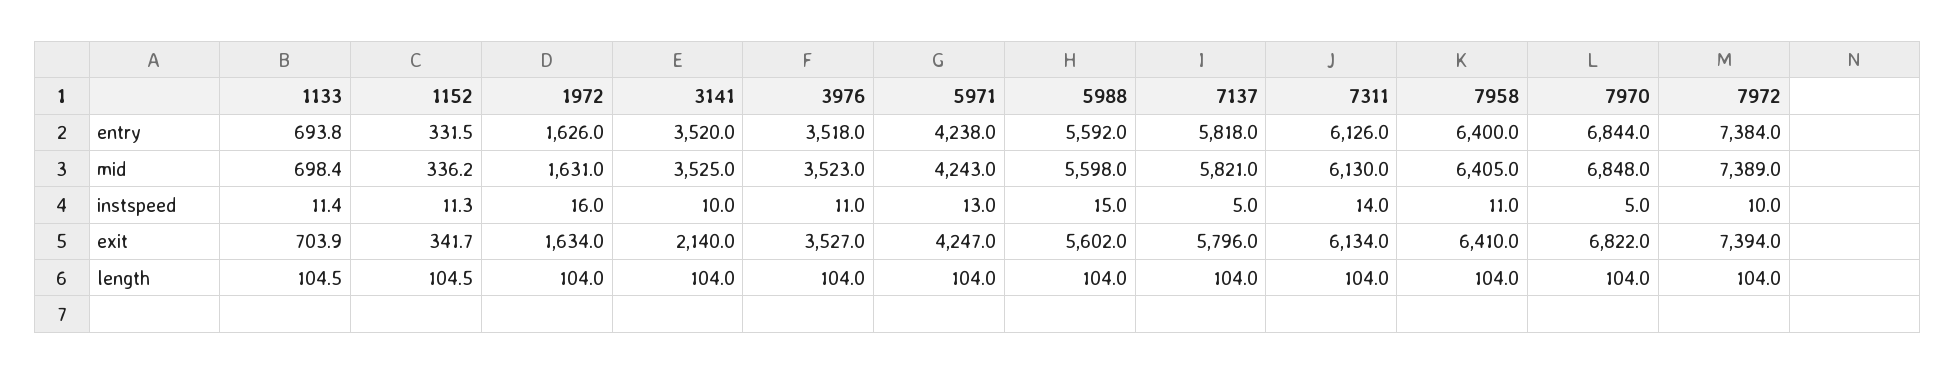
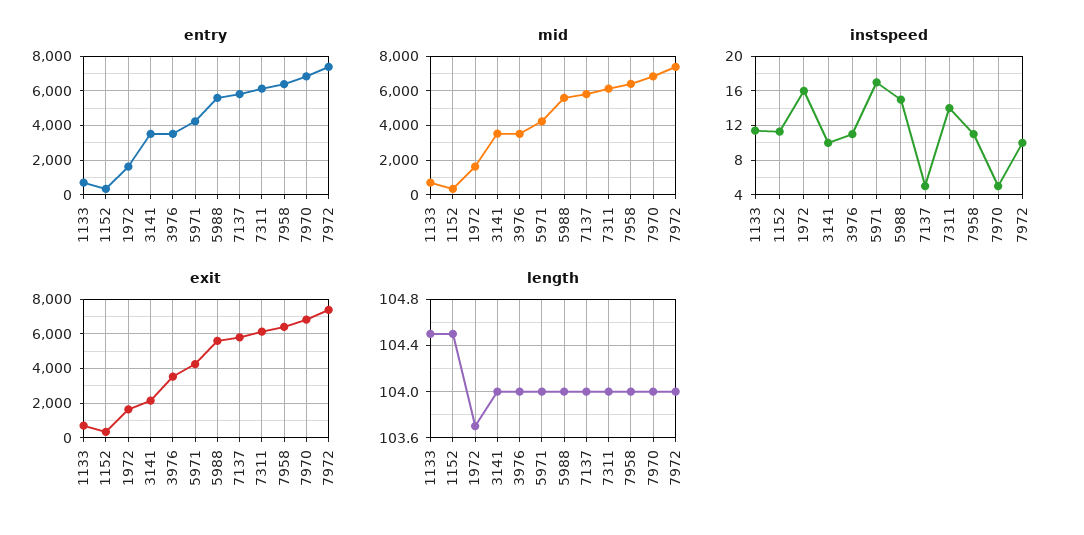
  {
    "entry": {
      "1133": 693.8,
      "1152": 331.5,
      "1972": 1626,
      "3141": 3520,
      "3976": 3518,
      "5971": 4238,
      "5988": 5592,
      "7137": 5818,
      "7311": 6126,
      "7958": 6400,
      "7970": 6844,
      "7972": 7384
    },
    "mid": {
      "1133": 698.4,
      "1152": 336.2,
      "1972": 1631,
      "3141": 3525,
      "3976": 3523,
      "5971": 4243,
      "5988": 5598,
      "7137": 5821,
      "7311": 6130,
      "7958": 6405,
      "7970": 6848,
      "7972": 7389
    },
    "instspeed": {
      "1133": 11.4,
      "1152": 11.3,
      "1972": 16,
      "3141": 10,
      "3976": 11,
-     "5971": 13,
+     "5971": 17,
      "5988": 15,
      "7137": 5,
      "7311": 14,
      "7958": 11,
      "7970": 5,
      "7972": 10
    },
    "exit": {
      "1133": 703.9,
      "1152": 341.7,
      "1972": 1634,
      "3141": 2140,
      "3976": 3527,
      "5971": 4247,
      "5988": 5602,
      "7137": 5796,
      "7311": 6134,
      "7958": 6410,
      "7970": 6822,
      "7972": 7394
    },
    "length": {
      "1133": 104.5,
      "1152": 104.5,
-     "1972": 104,
+     "1972": 103.7,
      "3141": 104,
      "3976": 104,
      "5971": 104,
      "5988": 104,
      "7137": 104,
      "7311": 104,
      "7958": 104,
      "7970": 104,
      "7972": 104
    }
  }

